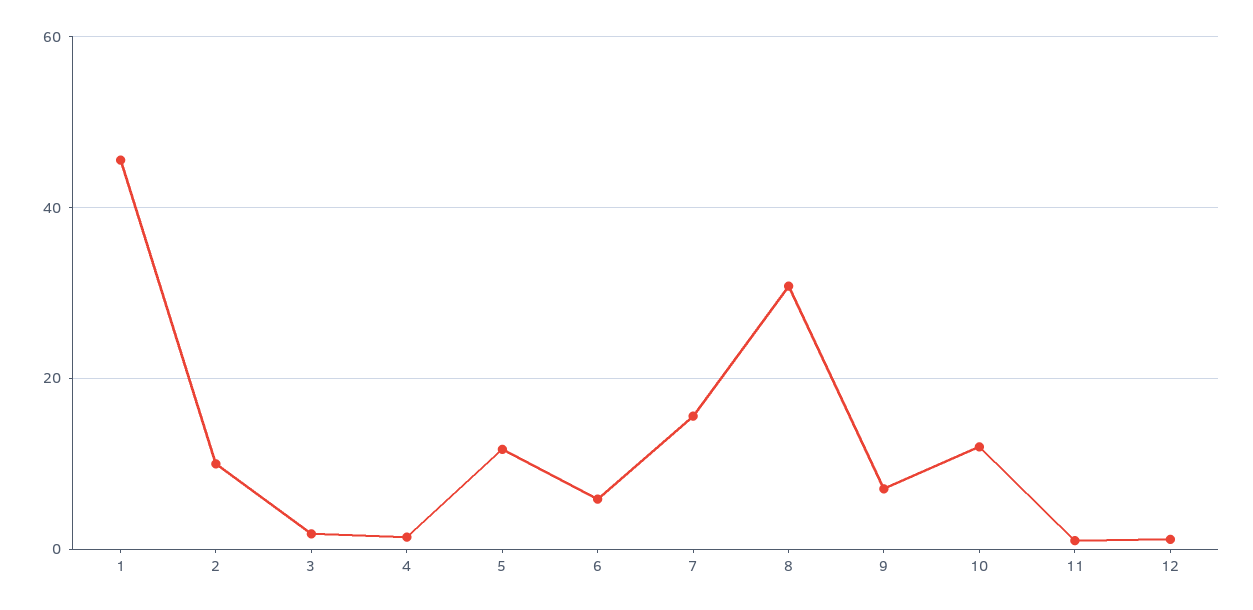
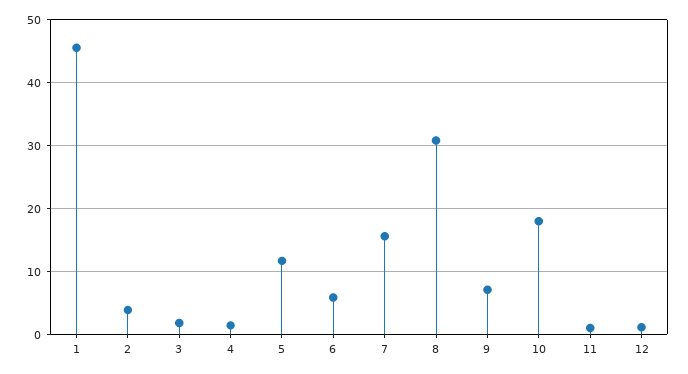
  {
    "1": 46,
-   "2": 10,
+   "2": 4,
    "3": 2,
    "4": 1,
    "5": 12,
    "6": 6,
    "7": 16,
    "8": 31,
    "9": 7,
-   "10": 12,
+   "10": 18,
    "11": 1,
    "12": 1
  }

